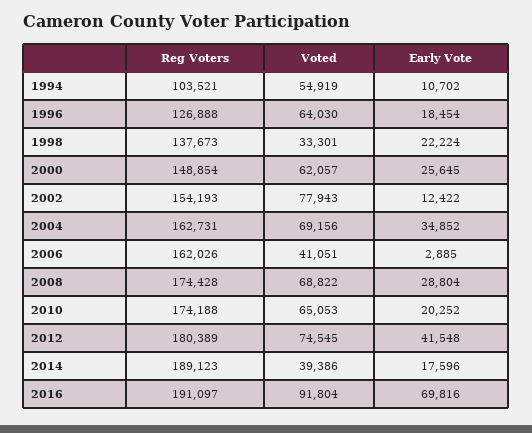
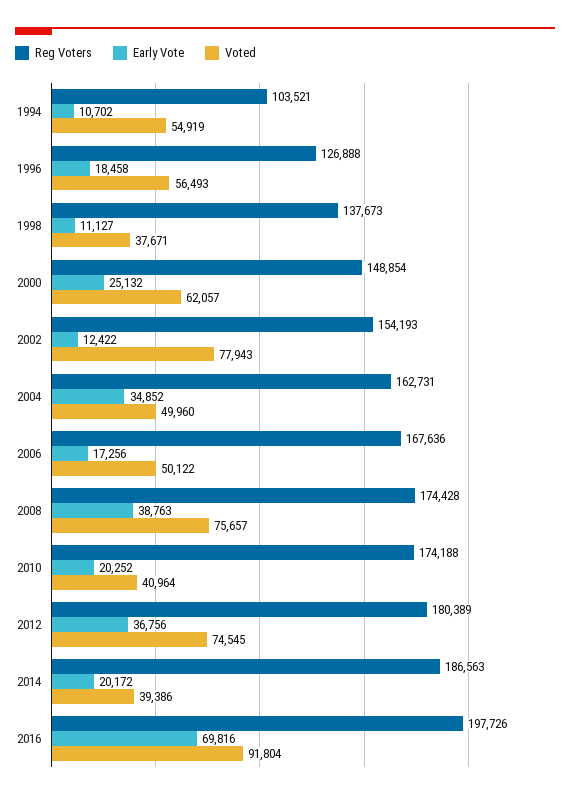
  {
    "Reg Voters": {
      "1994": 103521,
      "1996": 126888,
      "1998": 137673,
      "2000": 148854,
      "2002": 154193,
      "2004": 162731,
-     "2006": 162026,
+     "2006": 167636,
      "2008": 174428,
      "2010": 174188,
      "2012": 180389,
-     "2014": 189123,
+     "2014": 186563,
-     "2016": 191097
+     "2016": 197726
    },
    "Voted": {
      "1994": 54919,
-     "1996": 64030,
+     "1996": 56493,
-     "1998": 33301,
+     "1998": 37671,
      "2000": 62057,
      "2002": 77943,
-     "2004": 69156,
+     "2004": 49960,
-     "2006": 41051,
+     "2006": 50122,
-     "2008": 68822,
+     "2008": 75657,
-     "2010": 65053,
+     "2010": 40964,
      "2012": 74545,
      "2014": 39386,
      "2016": 91804
    },
    "Early Vote": {
      "1994": 10702,
-     "1996": 18454,
+     "1996": 18458,
-     "1998": 22224,
+     "1998": 11127,
-     "2000": 25645,
+     "2000": 25132,
      "2002": 12422,
      "2004": 34852,
-     "2006": 2885,
+     "2006": 17256,
-     "2008": 28804,
+     "2008": 38763,
      "2010": 20252,
-     "2012": 41548,
+     "2012": 36756,
-     "2014": 17596,
+     "2014": 20172,
      "2016": 69816
    }
  }

